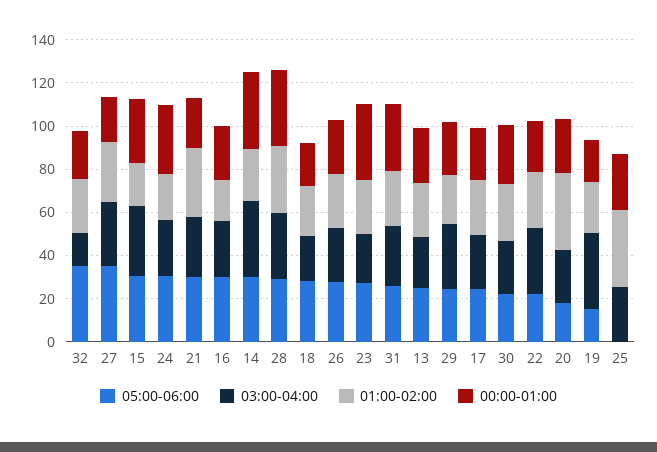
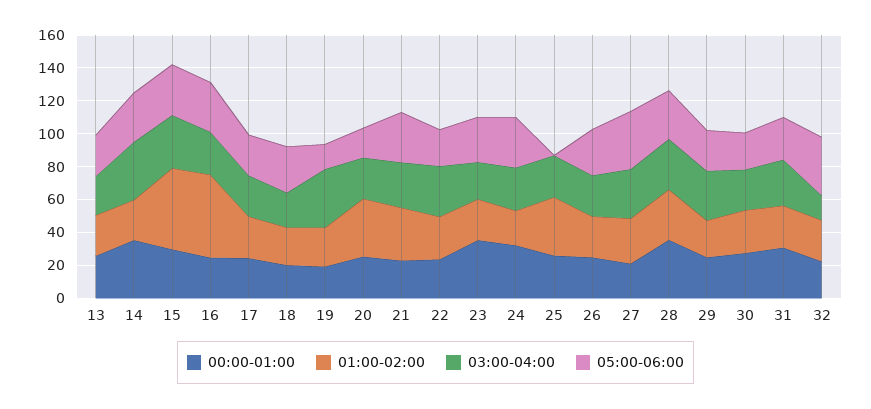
  {
    "05:00-06:00": {
      "32": 35,
      "27": 35,
      "15": 30,
      "24": 30,
      "21": 30,
      "16": 30,
      "14": 30,
      "28": 30,
      "18": 30,
      "26": 30,
      "23": 25,
      "31": 25,
      "13": 25,
      "29": 25,
      "17": 25,
      "30": 20,
      "22": 20,
      "20": 20,
      "19": 15,
      "25": 0
    },
    "03:00-04:00": {
      "32": 15,
      "27": 30,
      "15": 30,
      "24": 25,
      "21": 30,
      "16": 25,
      "14": 35,
      "28": 30,
      "18": 20,
      "26": 25,
      "23": 25,
      "31": 30,
      "13": 25,
      "29": 30,
      "17": 25,
      "30": 25,
      "22": 30,
      "20": 25,
      "19": 35,
      "25": 25
    },
    "01:00-02:00": {
      "32": 25,
      "27": 30,
-     "15": 20,
+     "15": 50,
      "24": 20,
      "21": 30,
-     "16": 20,
+     "16": 50,
      "14": 25,
      "28": 30,
      "18": 25,
      "26": 25,
      "23": 25,
      "31": 25,
      "13": 25,
      "29": 25,
      "17": 25,
      "30": 25,
      "22": 25,
      "20": 35,
      "19": 25,
      "25": 35
    },
    "00:00-01:00": {
      "32": 25,
      "27": 20,
      "15": 30,
      "24": 30,
      "21": 25,
      "16": 25,
      "14": 35,
      "28": 35,
      "18": 20,
      "26": 25,
      "23": 35,
      "31": 30,
      "13": 25,
      "29": 25,
      "17": 25,
      "30": 30,
      "22": 25,
      "20": 25,
      "19": 20,
      "25": 25
    }
  }

